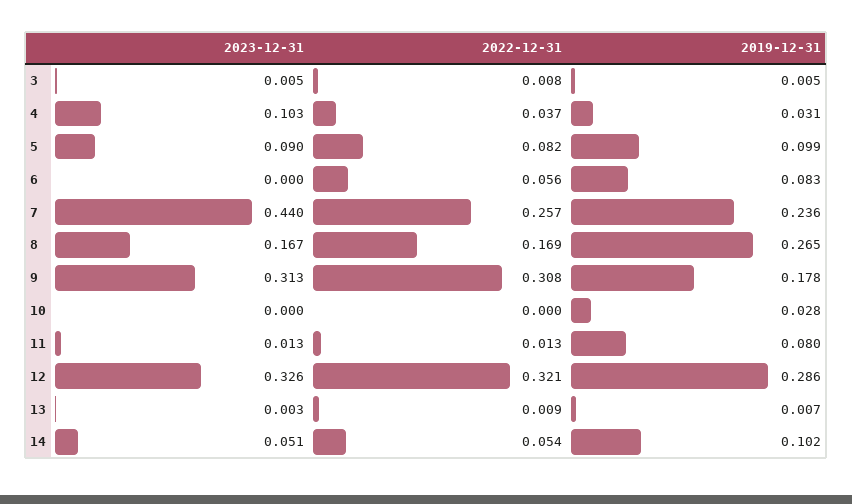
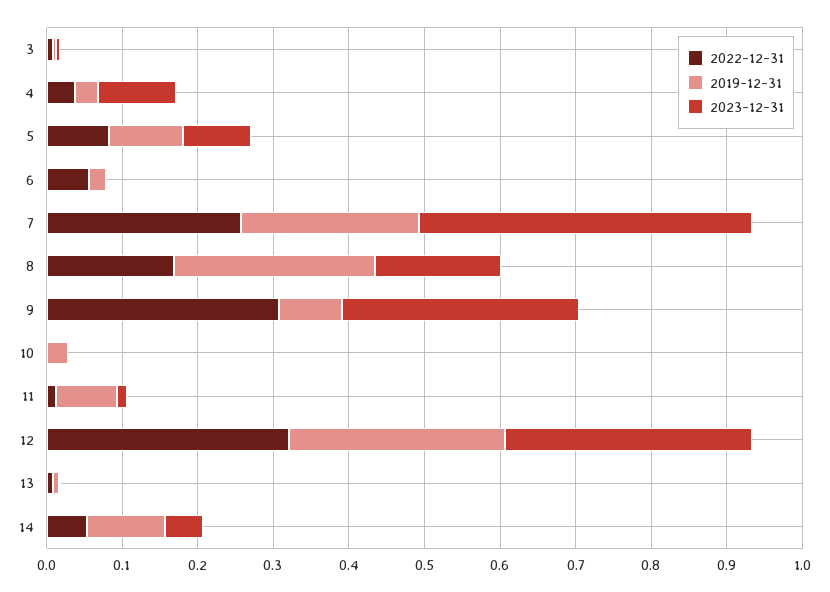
  {
    "2023-12-31": {
      "3": 0.005,
      "4": 0.103,
      "5": 0.09,
      "6": 0,
      "7": 0.44,
      "8": 0.167,
      "9": 0.313,
      "10": 0,
      "11": 0.013,
      "12": 0.326,
      "13": 0.003,
      "14": 0.051
    },
    "2022-12-31": {
      "3": 0.008,
      "4": 0.037,
      "5": 0.082,
      "6": 0.056,
      "7": 0.257,
      "8": 0.169,
      "9": 0.308,
      "10": 0,
      "11": 0.013,
      "12": 0.321,
      "13": 0.009,
      "14": 0.054
    },
    "2019-12-31": {
      "3": 0.005,
      "4": 0.031,
      "5": 0.099,
-     "6": 0.083,
+     "6": 0.02,
      "7": 0.236,
      "8": 0.265,
-     "9": 0.178,
+     "9": 0.08,
      "10": 0.028,
      "11": 0.08,
      "12": 0.286,
      "13": 0.007,
      "14": 0.102
    }
  }

